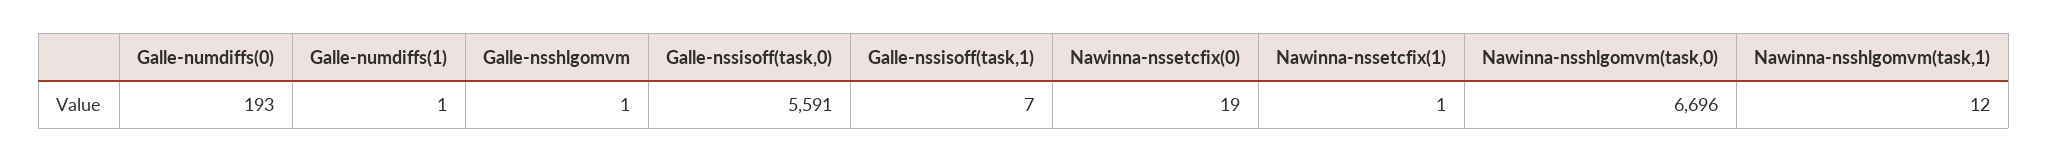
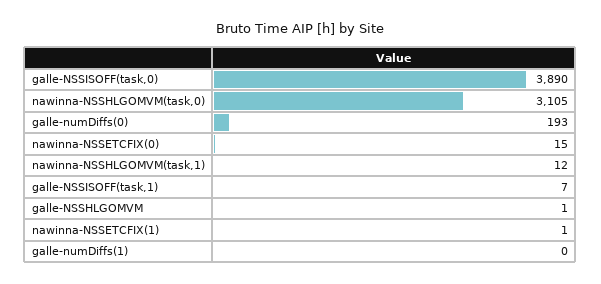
  {
    "Galle-numdiffs(0)": 193,
-   "Galle-numdiffs(1)": 1,
+   "Galle-numdiffs(1)": 0,
    "Galle-nsshlgomvm": 1,
-   "Galle-nssisoff(task,0)": 5591,
+   "Galle-nssisoff(task,0)": 3890,
    "Galle-nssisoff(task,1)": 7,
-   "Nawinna-nssetcfix(0)": 19,
+   "Nawinna-nssetcfix(0)": 15,
    "Nawinna-nssetcfix(1)": 1,
-   "Nawinna-nsshlgomvm(task,0)": 6696,
+   "Nawinna-nsshlgomvm(task,0)": 3105,
    "Nawinna-nsshlgomvm(task,1)": 12
  }

